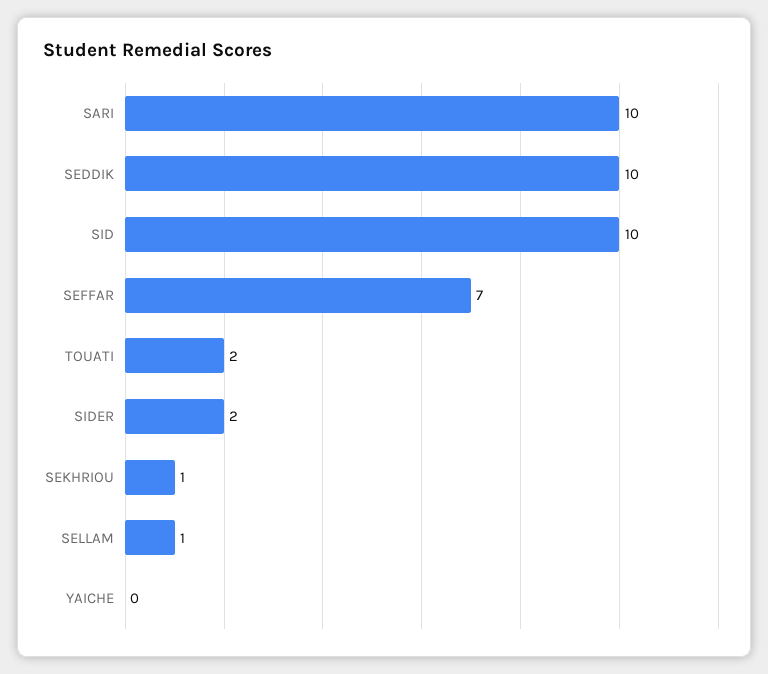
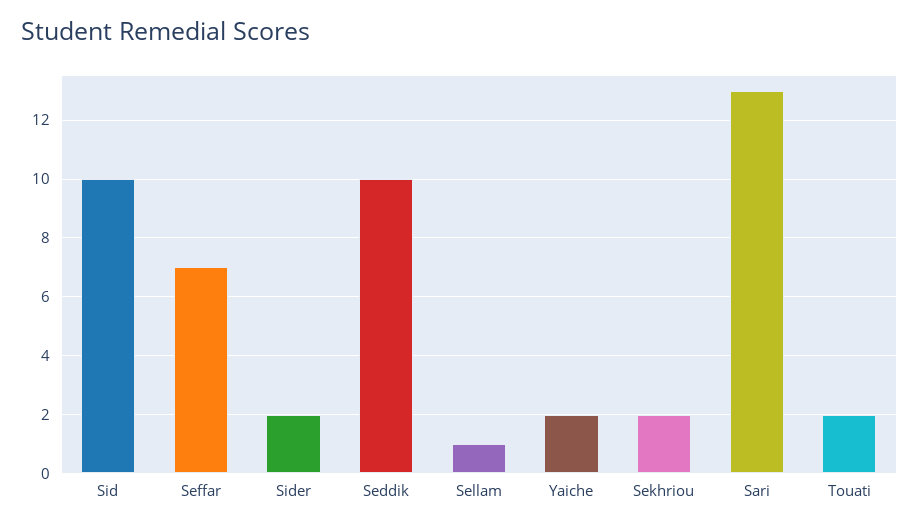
  {
-   "SARI": 10,
+   "SARI": 13,
    "SEDDIK": 10,
    "SID": 10,
    "SEFFAR": 7,
    "TOUATI": 2,
    "SIDER": 2,
-   "SEKHRIOU": 1,
+   "SEKHRIOU": 2,
    "SELLAM": 1,
-   "YAICHE": 0
+   "YAICHE": 2
  }

